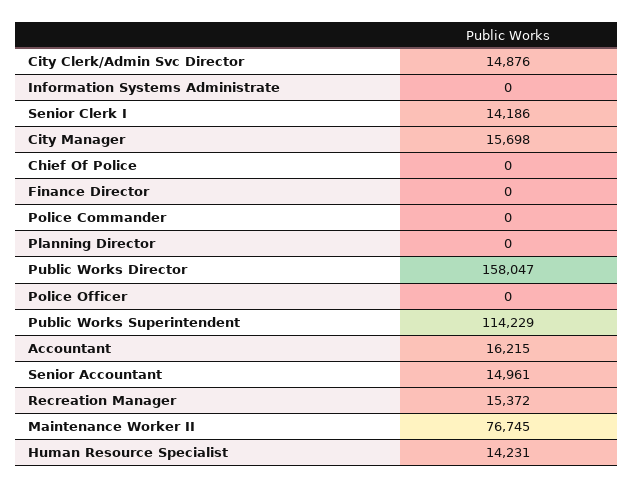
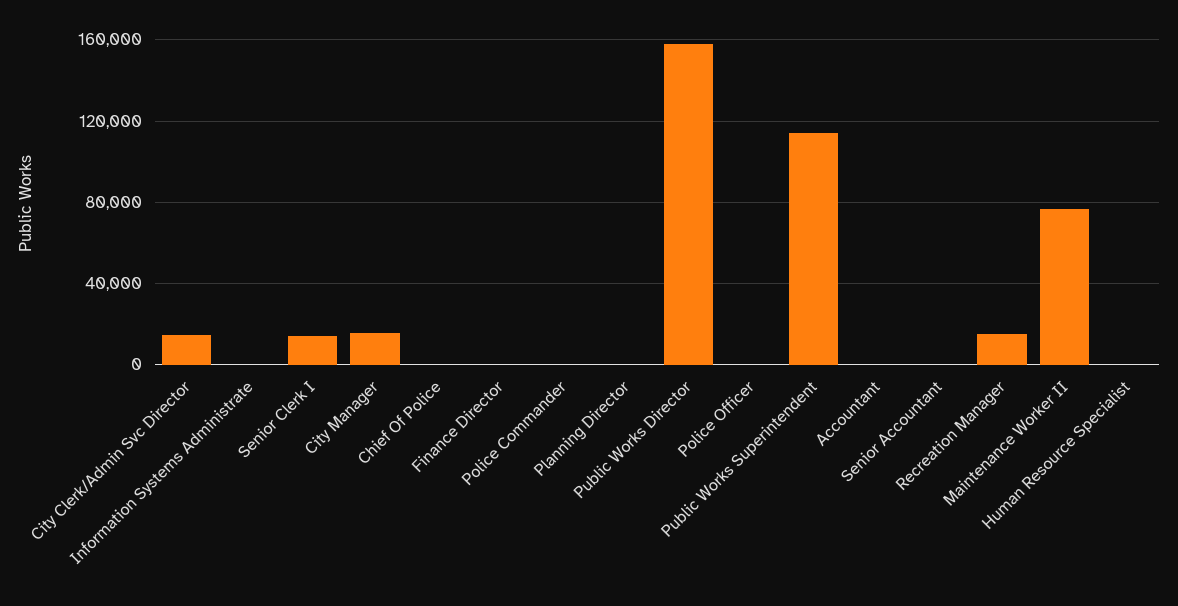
  {
    "City Clerk/Admin Svc Director": 14876,
    "Information Systems Administrate": 0,
    "Senior Clerk I": 14186,
    "City Manager": 15698,
    "Chief Of Police": 0,
    "Finance Director": 0,
    "Police Commander": 0,
    "Planning Director": 0,
    "Public Works Director": 158047,
    "Police Officer": 0,
    "Public Works Superintendent": 114229,
-   "Accountant": 16215,
+   "Accountant": 0,
-   "Senior Accountant": 14961,
+   "Senior Accountant": 0,
    "Recreation Manager": 15372,
    "Maintenance Worker II": 76745,
-   "Human Resource Specialist": 14231
+   "Human Resource Specialist": 0
  }

